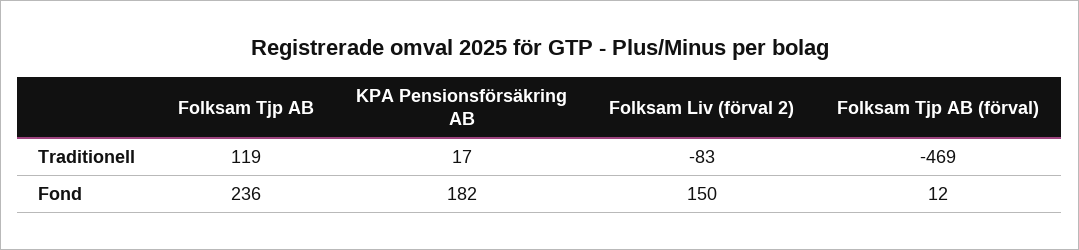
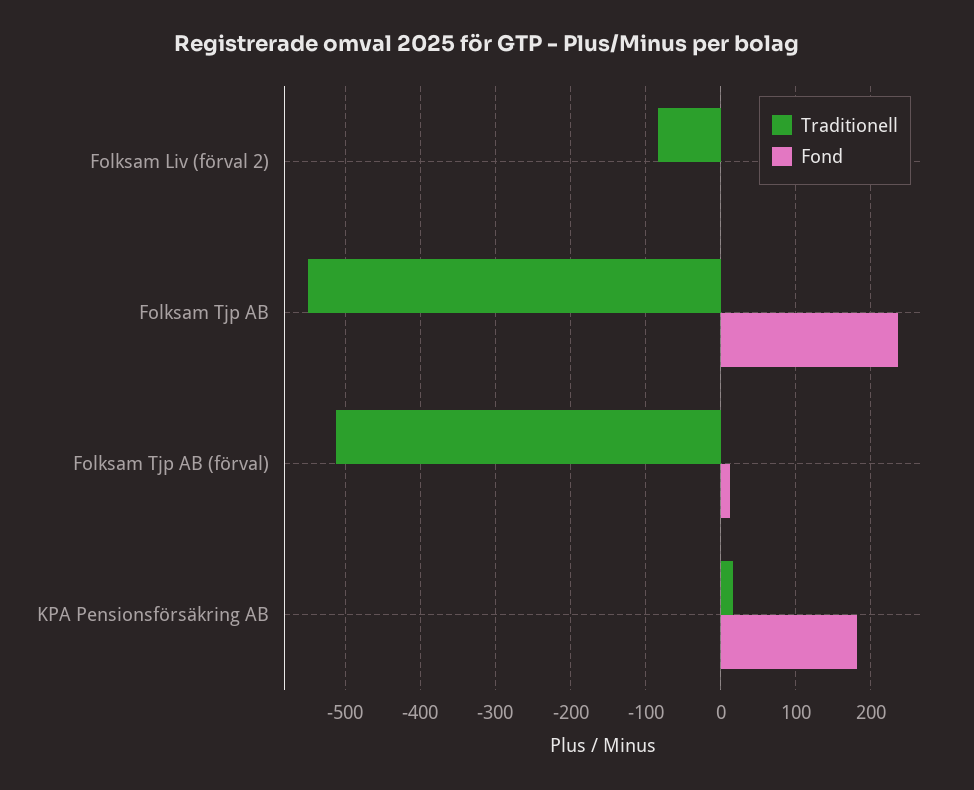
  {
    "Traditionell": {
-     "Folksam Tjp AB": 119,
+     "Folksam Tjp AB": -550,
      "KPA Pensionsförsäkring AB": 17,
      "Folksam Liv (förval 2)": -83,
-     "Folksam Tjp AB (förval)": -469
+     "Folksam Tjp AB (förval)": -510
    },
    "Fond": {
      "Folksam Tjp AB": 236,
      "KPA Pensionsförsäkring AB": 182,
-     "Folksam Liv (förval 2)": 150,
+     "Folksam Liv (förval 2)": 0,
      "Folksam Tjp AB (förval)": 12
    }
  }

